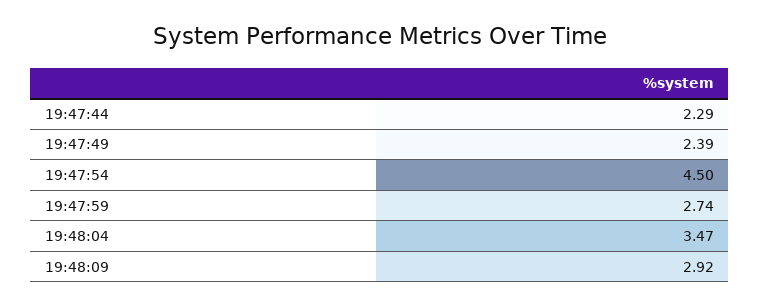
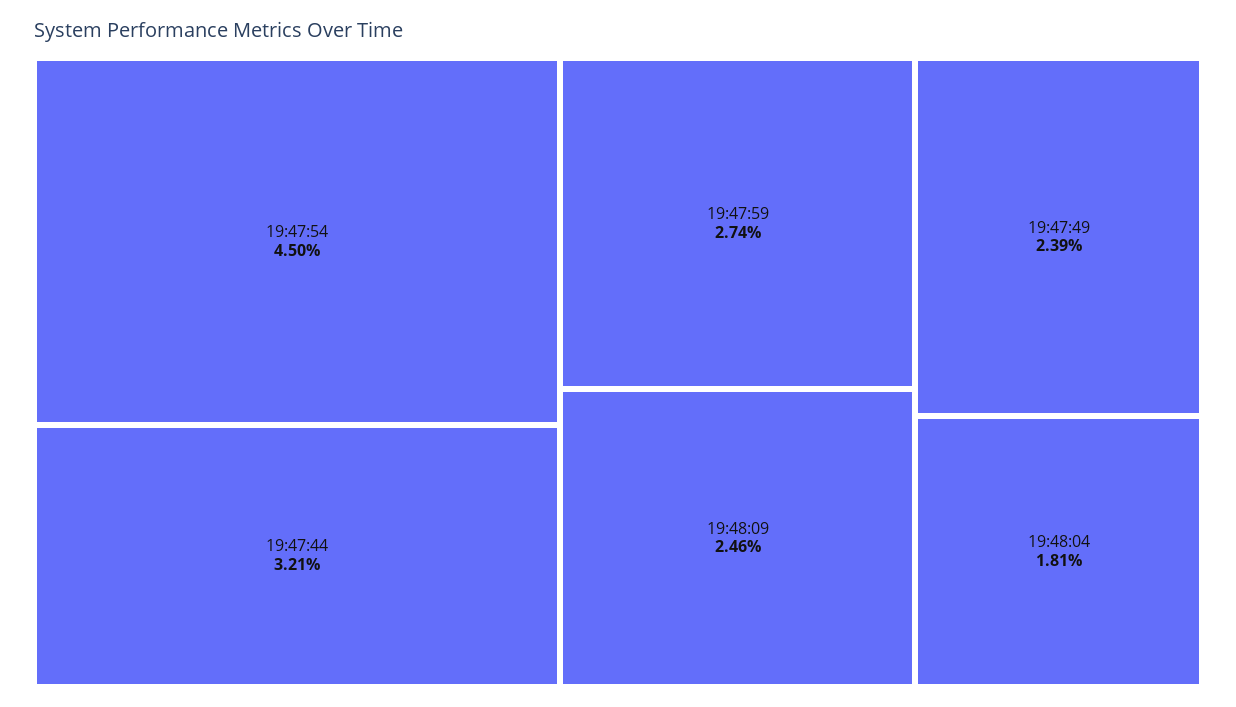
  {
-   "19:47:44": 2.29,
+   "19:47:44": 3.21,
    "19:47:49": 2.39,
    "19:47:54": 4.5,
    "19:47:59": 2.74,
-   "19:48:04": 3.47,
+   "19:48:04": 1.81,
-   "19:48:09": 2.92
+   "19:48:09": 2.46
  }

